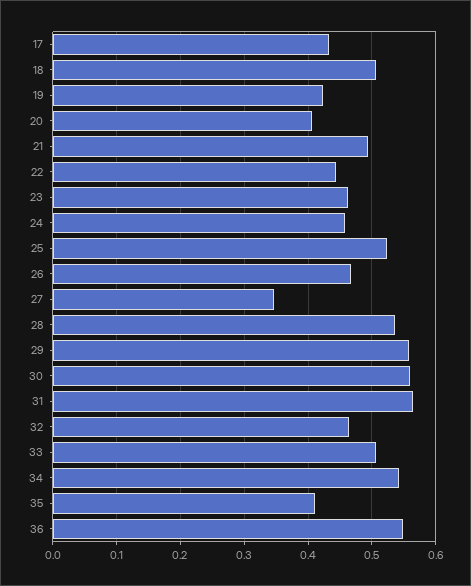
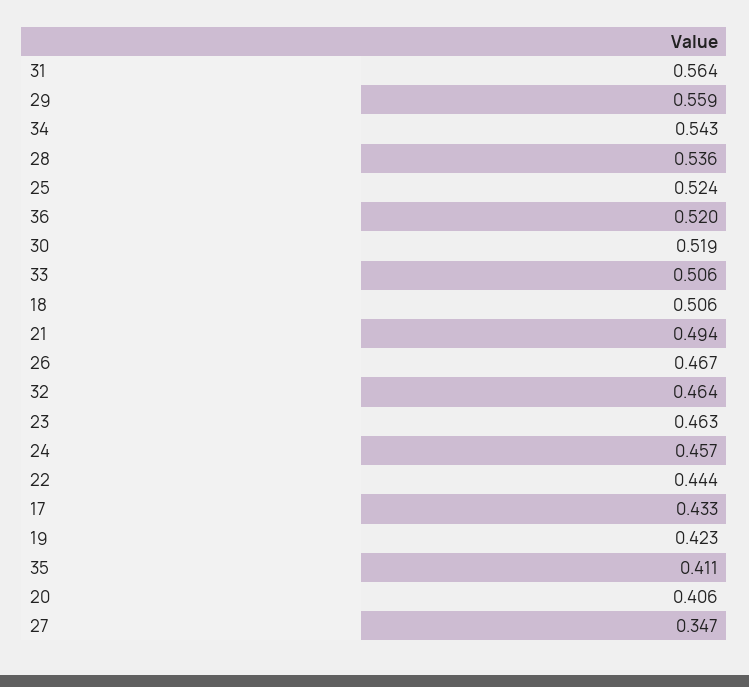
  {
    "17": 0.433,
    "18": 0.506,
    "19": 0.423,
    "20": 0.406,
    "21": 0.494,
    "22": 0.444,
    "23": 0.463,
    "24": 0.457,
    "25": 0.524,
    "26": 0.467,
    "27": 0.347,
    "28": 0.536,
    "29": 0.559,
-   "30": 0.56,
+   "30": 0.519,
    "31": 0.564,
    "32": 0.464,
    "33": 0.506,
    "34": 0.543,
    "35": 0.411,
-   "36": 0.55
+   "36": 0.52
  }

